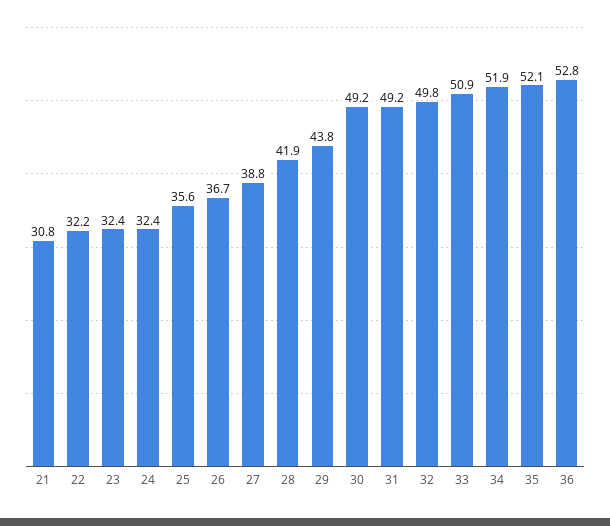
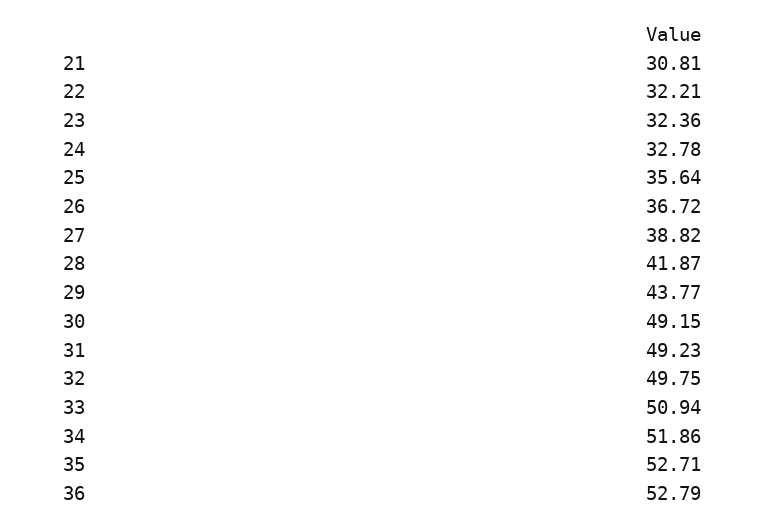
  {
    "21": 30.81,
    "22": 32.21,
    "23": 32.36,
-   "24": 32.4,
+   "24": 32.78,
    "25": 35.64,
    "26": 36.72,
    "27": 38.82,
    "28": 41.87,
    "29": 43.77,
    "30": 49.15,
    "31": 49.23,
    "32": 49.75,
    "33": 50.94,
    "34": 51.86,
-   "35": 52.1,
+   "35": 52.71,
    "36": 52.79
  }

